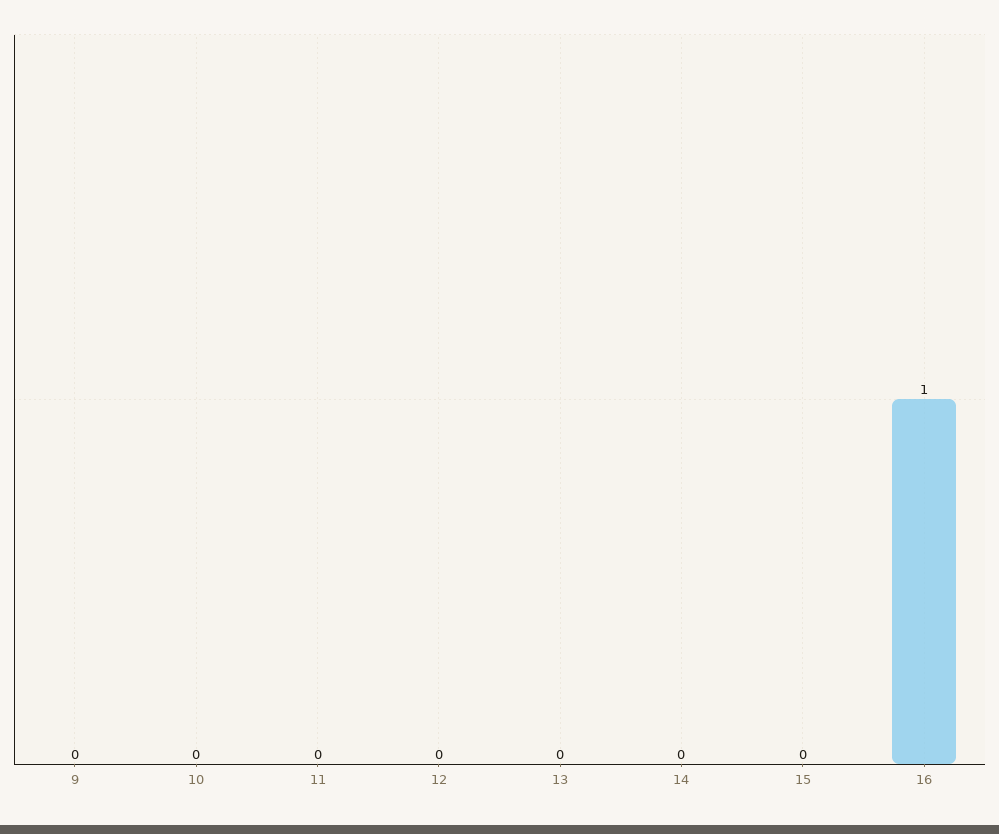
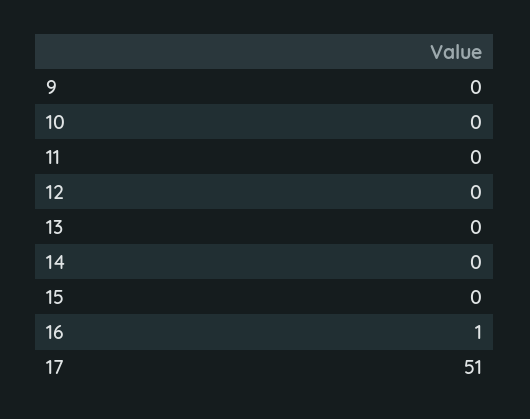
  {
    "9": 0,
    "10": 0,
    "11": 0,
    "12": 0,
    "13": 0,
    "14": 0,
    "15": 0,
-   "16": 1
+   "16": 1,
+   "17": 51
  }

